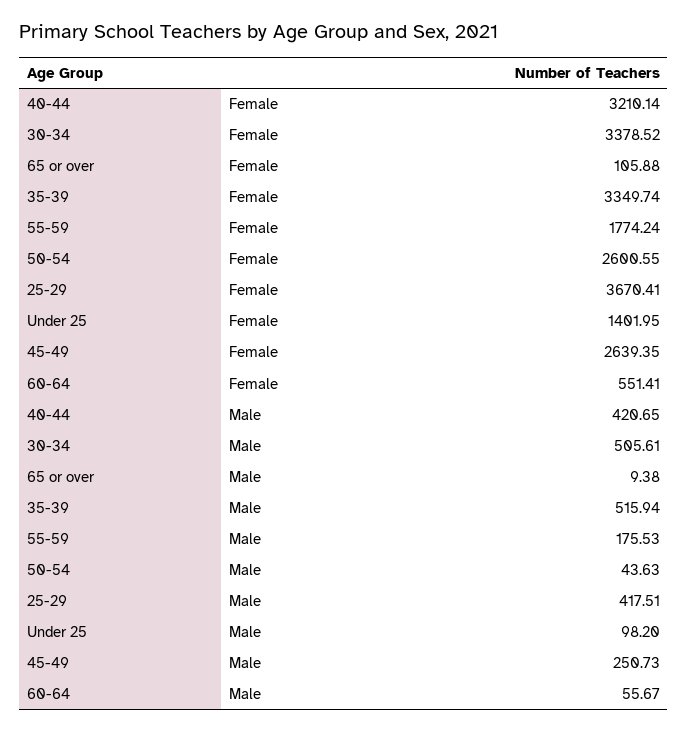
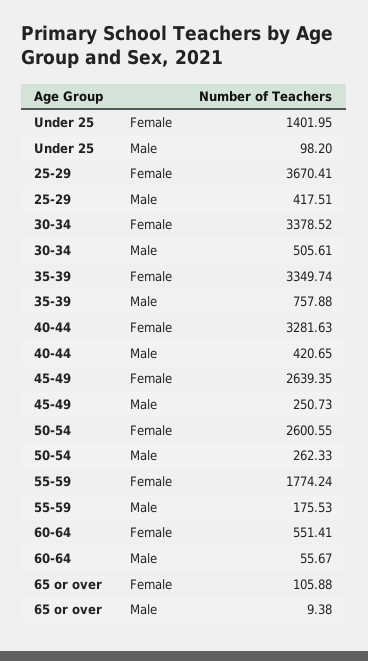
  {
    "40-44": {
-     "Female": 3210.14,
+     "Female": 3281.63,
      "Male": 420.65
    },
    "30-34": {
      "Female": 3378.52,
      "Male": 505.61
    },
    "65 or over": {
      "Female": 105.88,
      "Male": 9.38
    },
    "35-39": {
      "Female": 3349.74,
-     "Male": 515.94
+     "Male": 757.88
    },
    "55-59": {
      "Female": 1774.24,
      "Male": 175.53
    },
    "50-54": {
      "Female": 2600.55,
-     "Male": 43.63
+     "Male": 262.33
    },
    "25-29": {
      "Female": 3670.41,
      "Male": 417.51
    },
    "Under 25": {
      "Female": 1401.95,
      "Male": 98.2
    },
    "45-49": {
      "Female": 2639.35,
      "Male": 250.73
    },
    "60-64": {
      "Female": 551.41,
      "Male": 55.67
    }
  }

